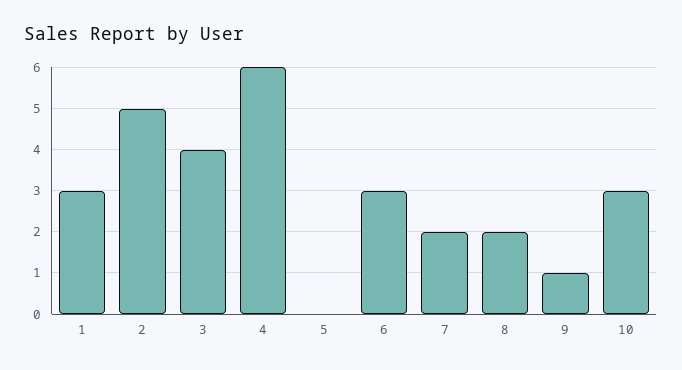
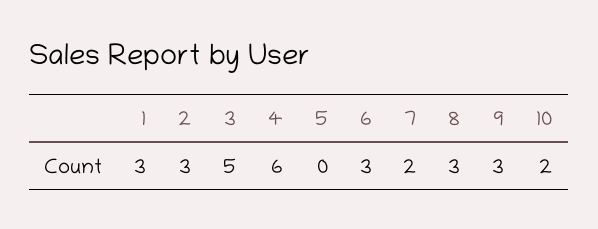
  {
    "1": 3,
-   "2": 5,
+   "2": 3,
-   "3": 4,
+   "3": 5,
    "4": 6,
    "5": 0,
    "6": 3,
    "7": 2,
-   "8": 2,
+   "8": 3,
-   "9": 1,
+   "9": 3,
-   "10": 3
+   "10": 2
  }

